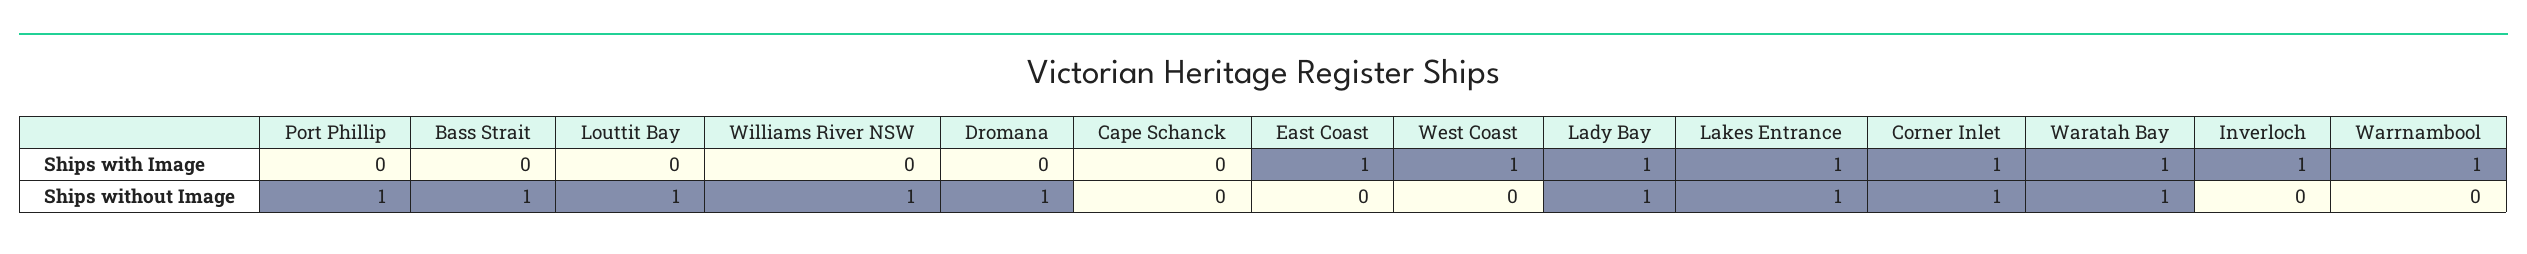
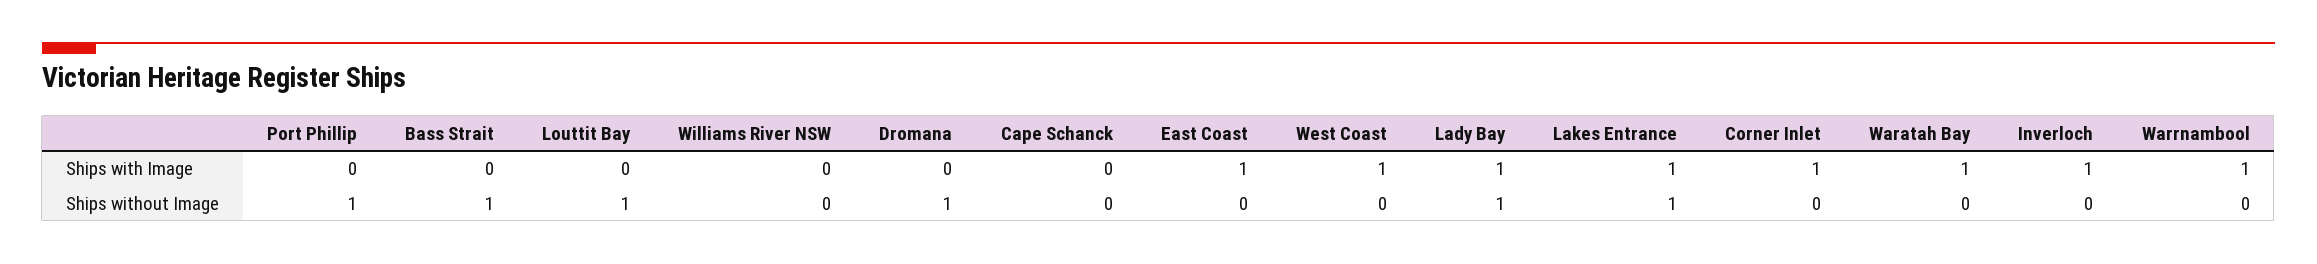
  {
    "Port Phillip": {
      "Ships with Image": 0,
      "Ships without Image": 1
    },
    "Bass Strait": {
      "Ships with Image": 0,
      "Ships without Image": 1
    },
    "Louttit Bay": {
      "Ships with Image": 0,
      "Ships without Image": 1
    },
    "Williams River NSW": {
      "Ships with Image": 0,
-     "Ships without Image": 1
+     "Ships without Image": 0
    },
    "Dromana": {
      "Ships with Image": 0,
      "Ships without Image": 1
    },
    "Cape Schanck": {
      "Ships with Image": 0,
      "Ships without Image": 0
    },
    "East Coast": {
      "Ships with Image": 1,
      "Ships without Image": 0
    },
    "West Coast": {
      "Ships with Image": 1,
      "Ships without Image": 0
    },
    "Lady Bay": {
      "Ships with Image": 1,
      "Ships without Image": 1
    },
    "Lakes Entrance": {
      "Ships with Image": 1,
      "Ships without Image": 1
    },
    "Corner Inlet": {
      "Ships with Image": 1,
-     "Ships without Image": 1
+     "Ships without Image": 0
    },
    "Waratah Bay": {
      "Ships with Image": 1,
-     "Ships without Image": 1
+     "Ships without Image": 0
    },
    "Inverloch": {
      "Ships with Image": 1,
      "Ships without Image": 0
    },
    "Warrnambool": {
      "Ships with Image": 1,
      "Ships without Image": 0
    }
  }

